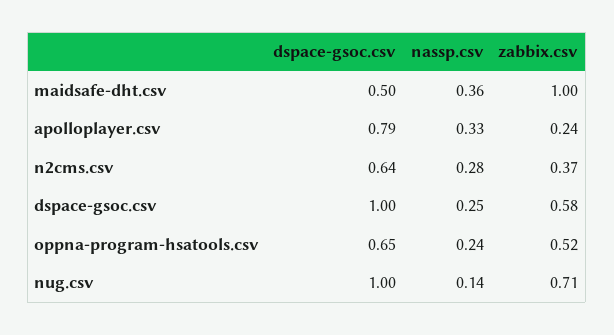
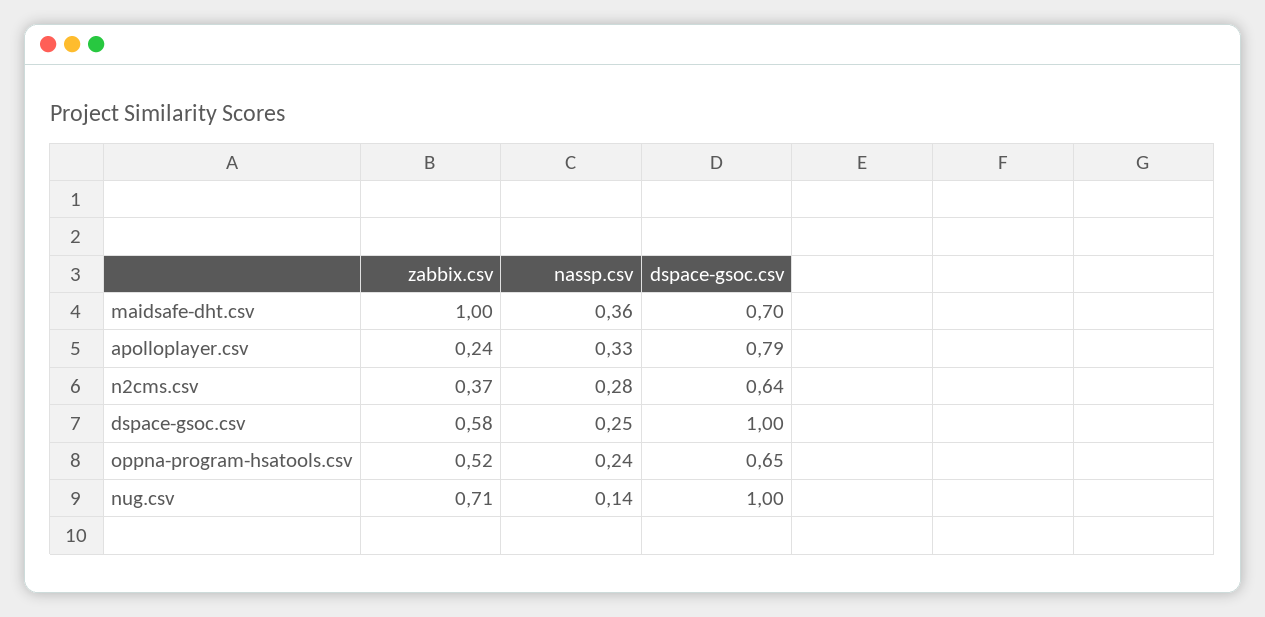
  {
    "dspace-gsoc.csv": {
-     "maidsafe-dht.csv": 0.5,
+     "maidsafe-dht.csv": 0.7,
      "apolloplayer.csv": 0.79,
      "n2cms.csv": 0.64,
      "dspace-gsoc.csv": 1,
      "oppna-program-hsatools.csv": 0.65,
      "nug.csv": 1
    },
    "nassp.csv": {
      "maidsafe-dht.csv": 0.36,
      "apolloplayer.csv": 0.33,
      "n2cms.csv": 0.28,
      "dspace-gsoc.csv": 0.25,
      "oppna-program-hsatools.csv": 0.24,
      "nug.csv": 0.14
    },
    "zabbix.csv": {
      "maidsafe-dht.csv": 1,
      "apolloplayer.csv": 0.24,
      "n2cms.csv": 0.37,
      "dspace-gsoc.csv": 0.58,
      "oppna-program-hsatools.csv": 0.52,
      "nug.csv": 0.71
    }
  }

